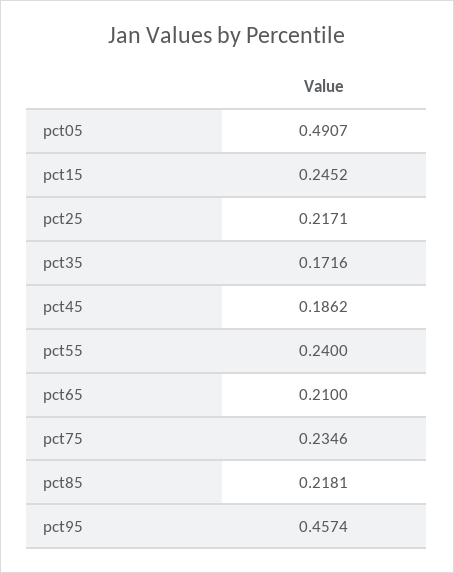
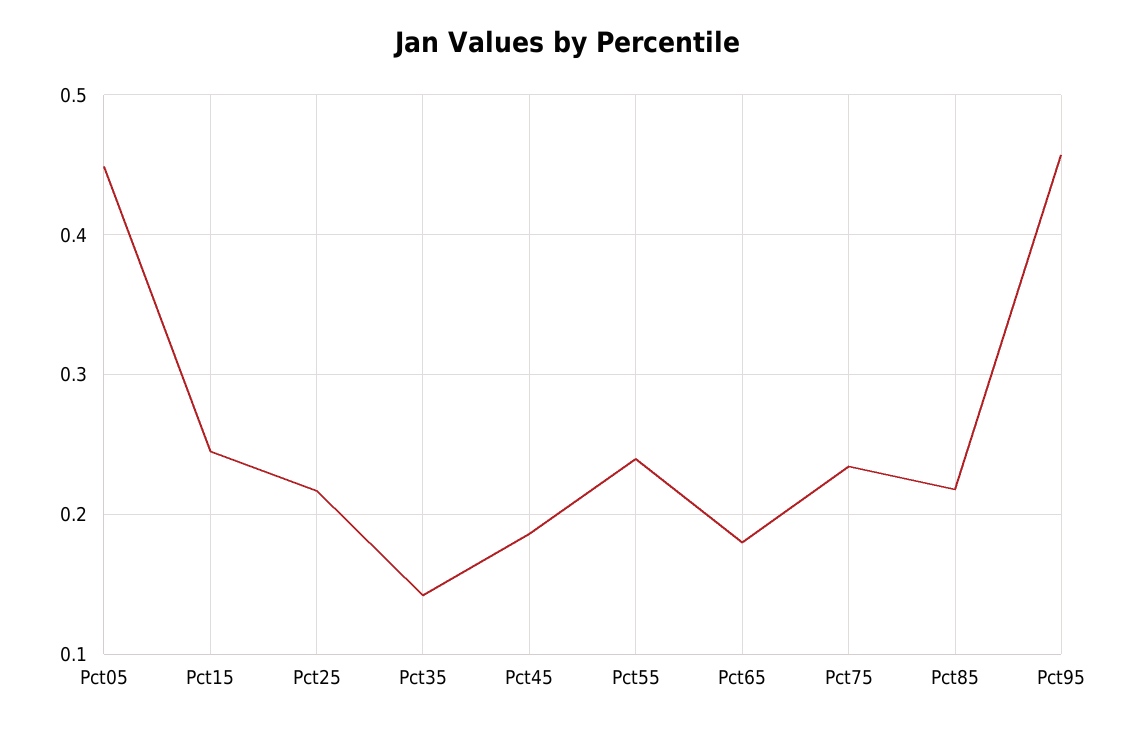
  {
-   "pct05": 0.4907,
+   "pct05": 0.45,
    "pct15": 0.2452,
    "pct25": 0.2171,
-   "pct35": 0.1716,
+   "pct35": 0.14,
    "pct45": 0.1862,
    "pct55": 0.24,
-   "pct65": 0.21,
+   "pct65": 0.18,
    "pct75": 0.2346,
    "pct85": 0.2181,
    "pct95": 0.4574
  }

